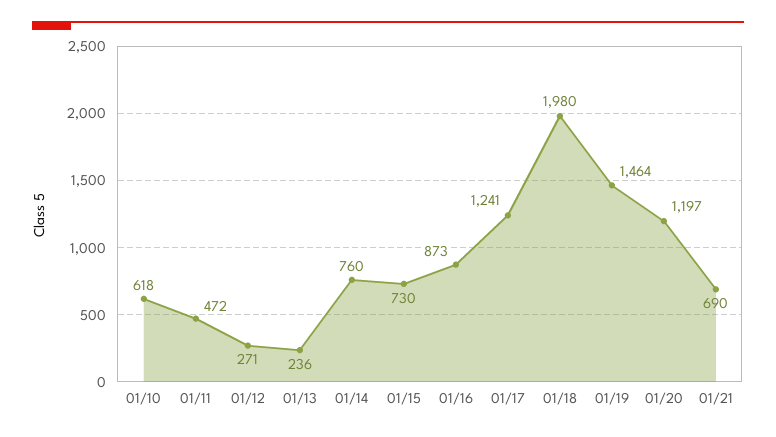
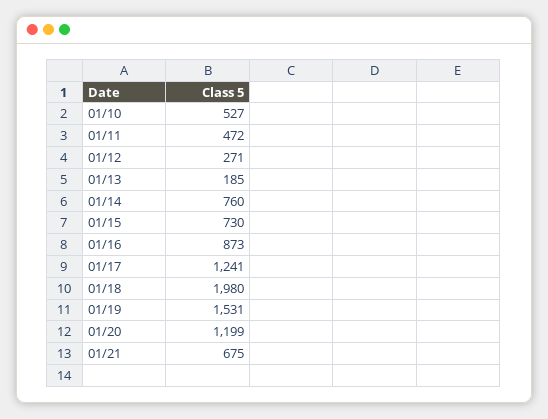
  {
-   "01/10": 618,
+   "01/10": 527,
    "01/11": 472,
    "01/12": 271,
-   "01/13": 236,
+   "01/13": 185,
    "01/14": 760,
    "01/15": 730,
    "01/16": 873,
    "01/17": 1241,
    "01/18": 1980,
-   "01/19": 1464,
+   "01/19": 1531,
-   "01/20": 1197,
+   "01/20": 1199,
-   "01/21": 690
+   "01/21": 675
  }

